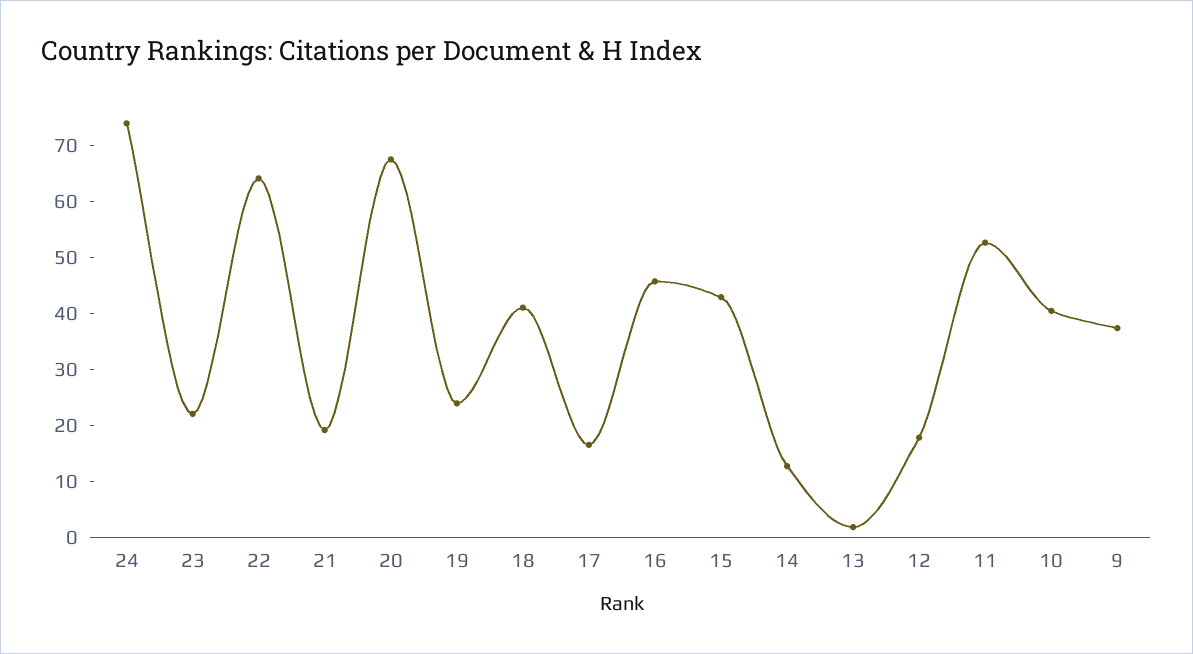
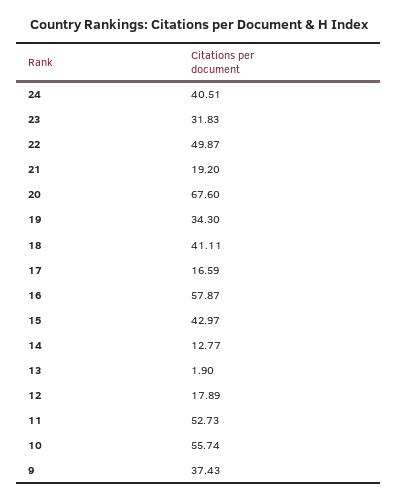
  {
-   "24": 74,
+   "24": 40.51,
-   "23": 22,
+   "23": 31.83,
-   "22": 64,
+   "22": 49.87,
    "21": 19.2,
    "20": 67.6,
-   "19": 24,
+   "19": 34.3,
    "18": 41.11,
    "17": 16.59,
-   "16": 46,
+   "16": 57.87,
    "15": 42.97,
    "14": 12.77,
    "13": 1.9,
    "12": 17.89,
    "11": 52.73,
-   "10": 40,
+   "10": 55.74,
    "9": 37.43
  }

